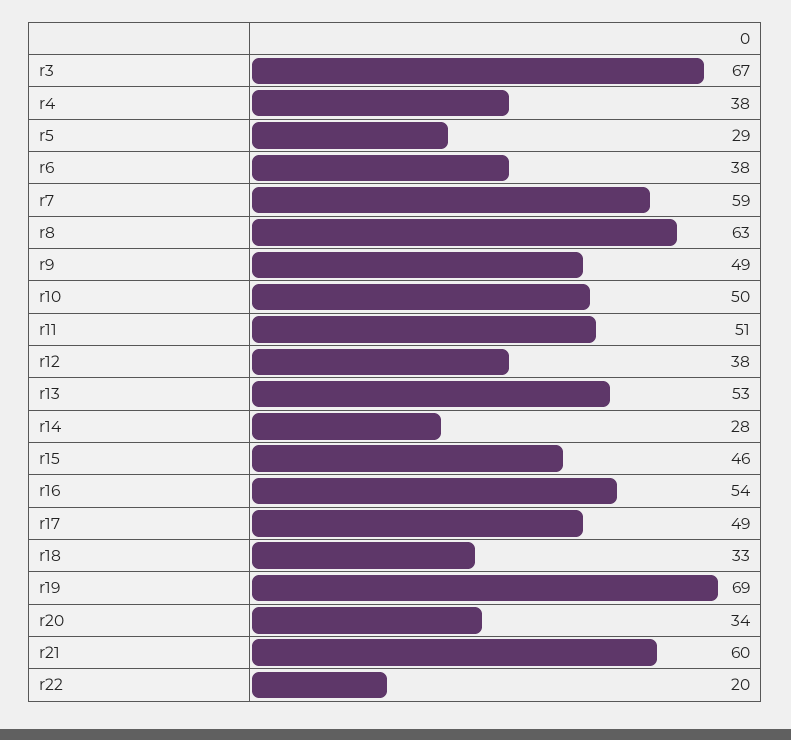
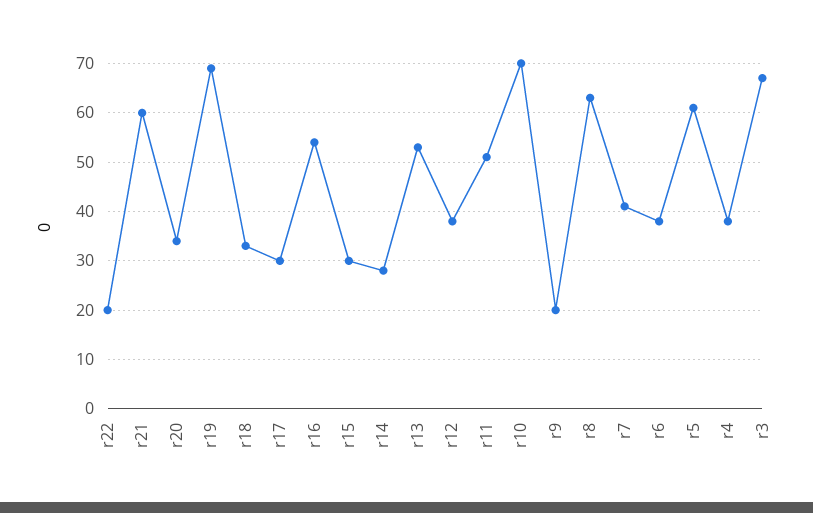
  {
    "r3": 67,
    "r4": 38,
-   "r5": 29,
+   "r5": 60,
    "r6": 38,
-   "r7": 59,
+   "r7": 40,
    "r8": 63,
-   "r9": 49,
+   "r9": 20,
-   "r10": 50,
+   "r10": 70,
    "r11": 51,
    "r12": 38,
    "r13": 53,
    "r14": 28,
-   "r15": 46,
+   "r15": 30,
    "r16": 54,
-   "r17": 49,
+   "r17": 30,
    "r18": 33,
    "r19": 69,
    "r20": 34,
    "r21": 60,
    "r22": 20
  }

